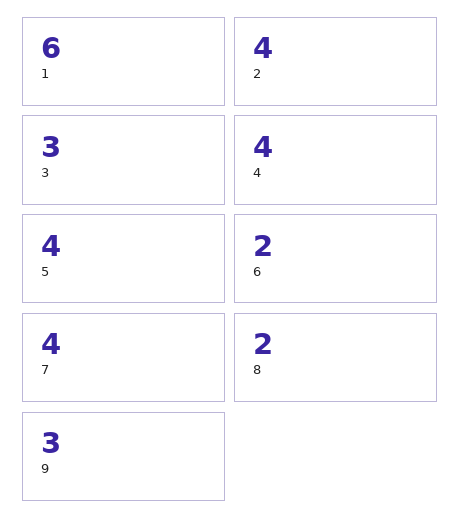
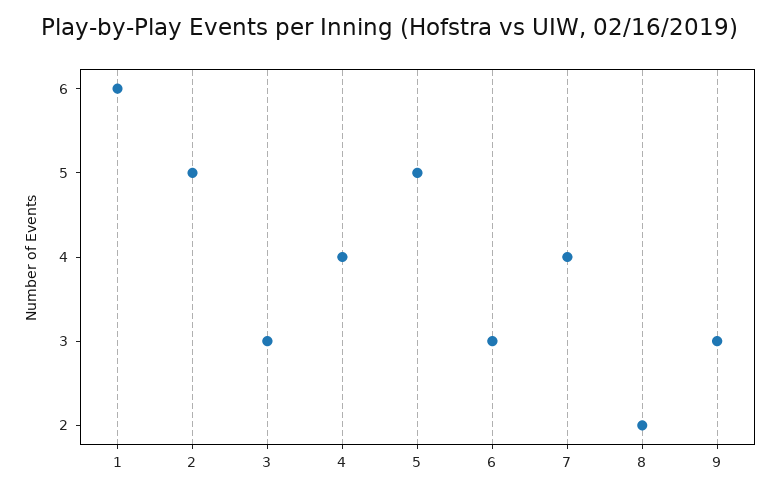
  {
    "1": 6,
-   "2": 4,
+   "2": 5,
    "3": 3,
    "4": 4,
-   "5": 4,
+   "5": 5,
-   "6": 2,
+   "6": 3,
    "7": 4,
    "8": 2,
    "9": 3
  }

